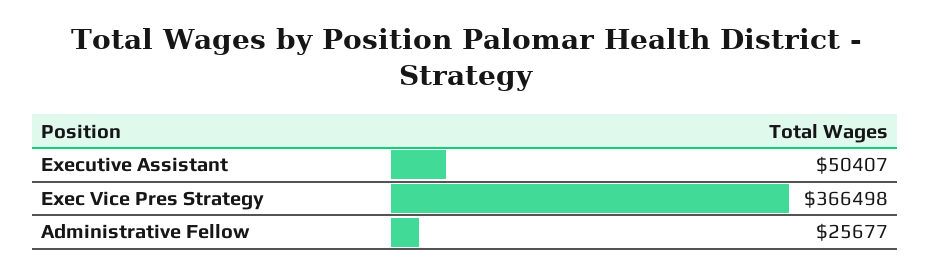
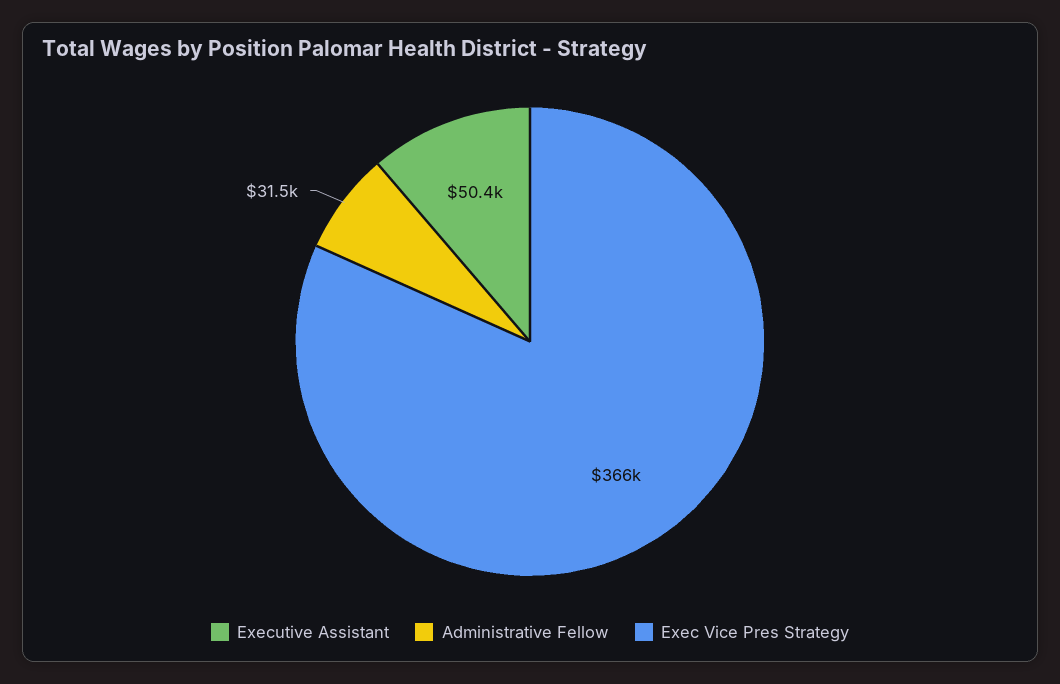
  {
    "Executive Assistant": 50407,
    "Exec Vice Pres Strategy": 366498,
-   "Administrative Fellow": 25677
+   "Administrative Fellow": 31500
  }

